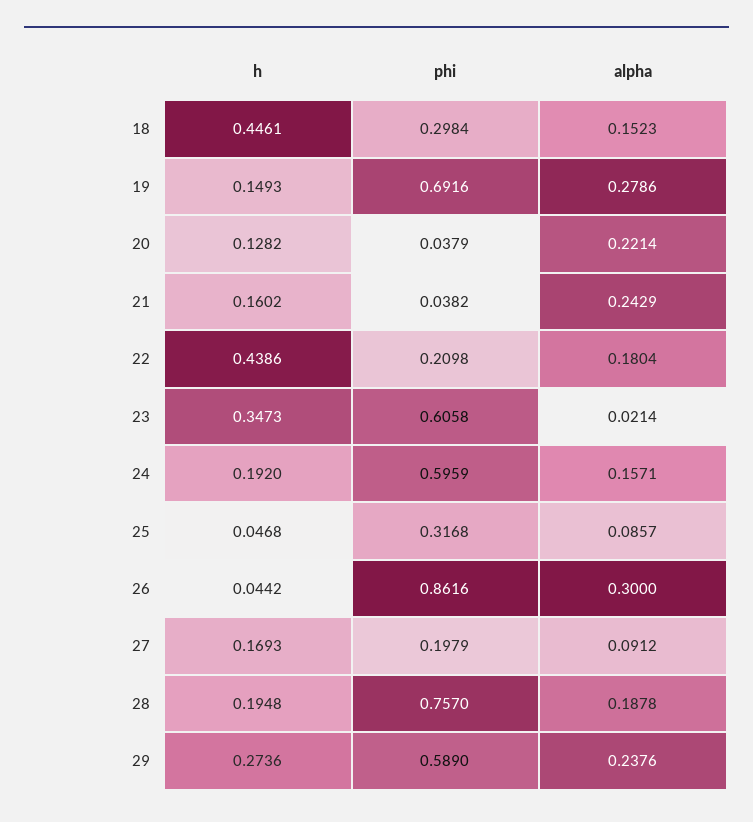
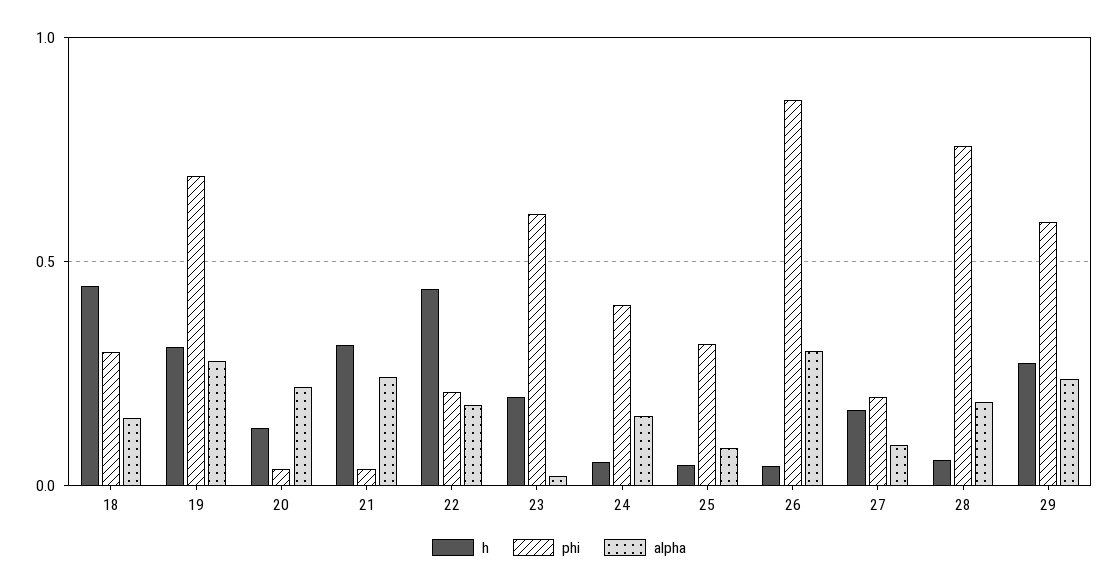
  {
    "h": {
      "18": 0.4461,
-     "19": 0.1493,
+     "19": 0.3,
      "20": 0.1282,
-     "21": 0.1602,
+     "21": 0.3,
      "22": 0.4386,
-     "23": 0.3473,
+     "23": 0.2,
-     "24": 0.192,
+     "24": 0.05,
      "25": 0.0468,
      "26": 0.0442,
      "27": 0.1693,
-     "28": 0.1948,
+     "28": 0.05,
      "29": 0.2736
    },
    "phi": {
      "18": 0.2984,
      "19": 0.6916,
      "20": 0.0379,
      "21": 0.0382,
      "22": 0.2098,
      "23": 0.6058,
-     "24": 0.5959,
+     "24": 0.4,
      "25": 0.3168,
      "26": 0.8616,
      "27": 0.1979,
      "28": 0.757,
      "29": 0.589
    },
    "alpha": {
      "18": 0.1523,
      "19": 0.2786,
      "20": 0.2214,
      "21": 0.2429,
      "22": 0.1804,
      "23": 0.0214,
      "24": 0.1571,
      "25": 0.0857,
      "26": 0.3,
      "27": 0.0912,
      "28": 0.1878,
      "29": 0.2376
    }
  }

